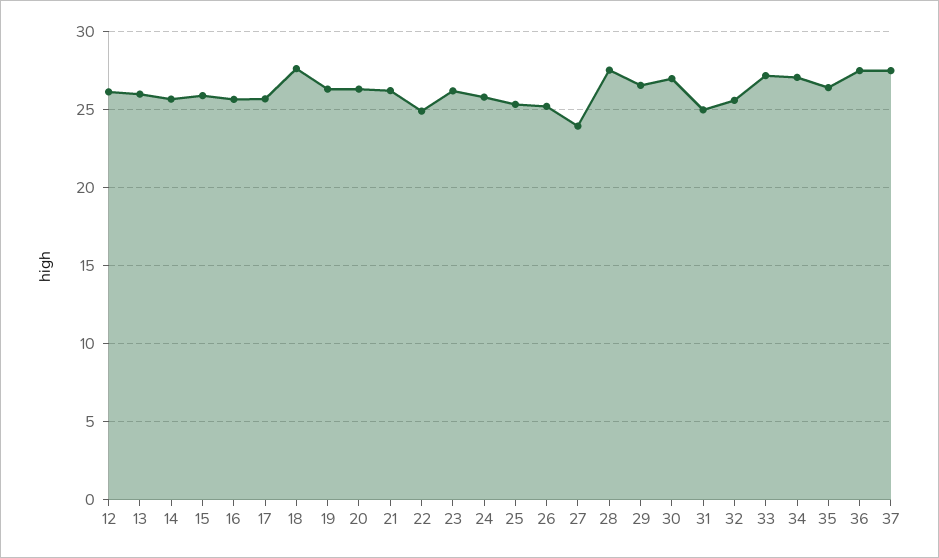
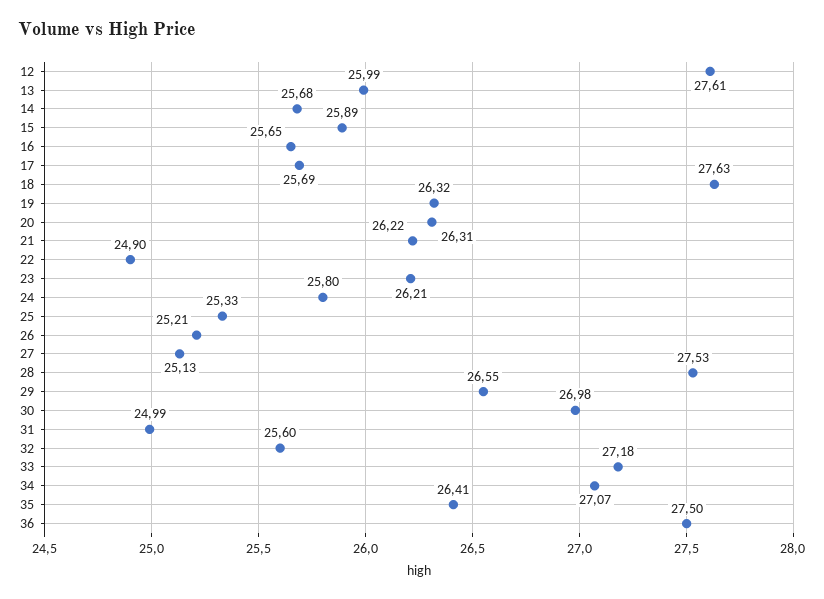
  {
-   "12": 26,
+   "12": 27.61,
    "13": 25.99,
    "14": 25.68,
    "15": 25.89,
    "16": 25.65,
    "17": 25.69,
    "18": 27.63,
    "19": 26.32,
    "20": 26.31,
    "21": 26.22,
    "22": 24.9,
    "23": 26.21,
    "24": 25.8,
    "25": 25.33,
    "26": 25.21,
-   "27": 24,
+   "27": 25.13,
    "28": 27.53,
    "29": 26.55,
    "30": 26.98,
    "31": 24.99,
    "32": 25.6,
    "33": 27.18,
    "34": 27.07,
    "35": 26.41,
-   "36": 27.5,
+   "36": 27.5
-   "37": 27.5
  }

